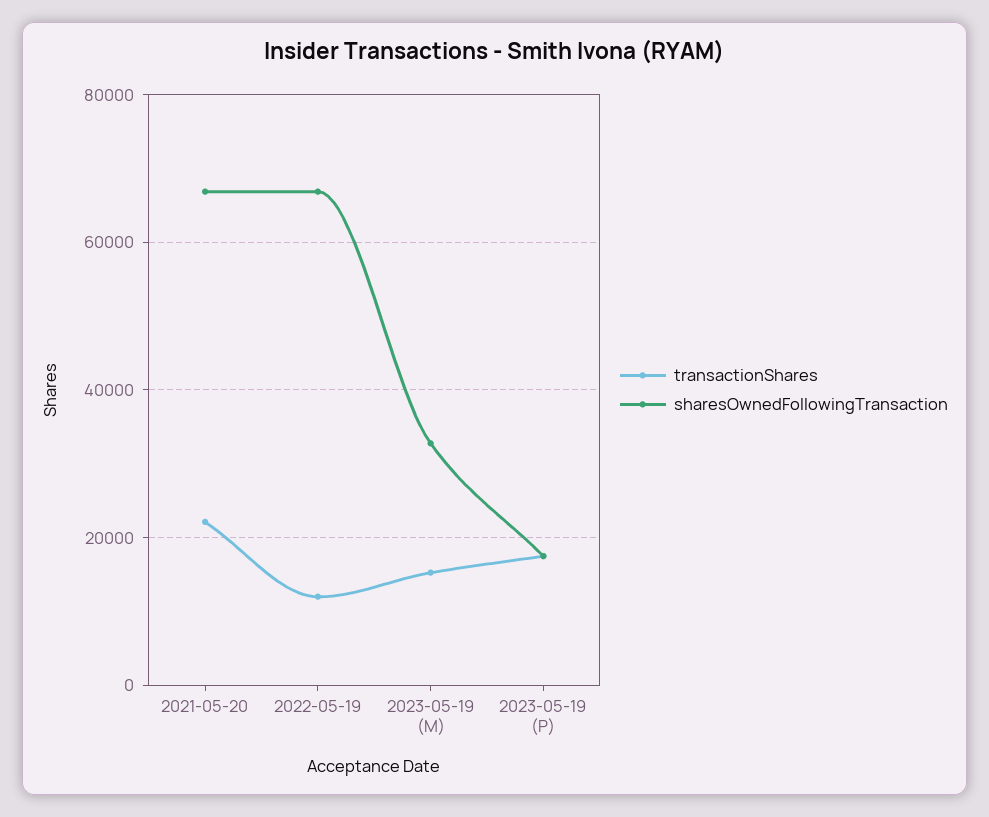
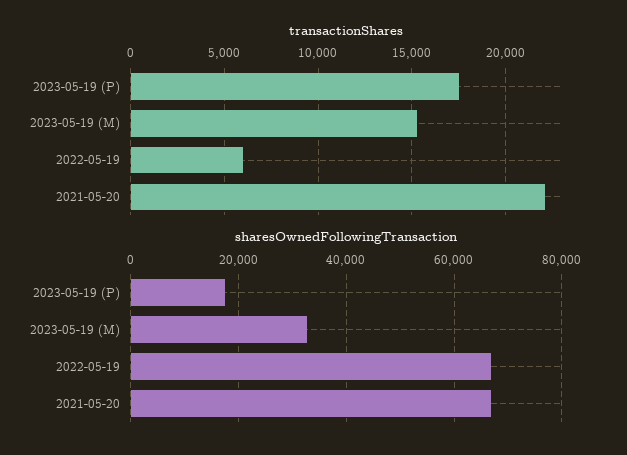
  {
    "transactionShares": {
      "2021-05-20": 22000,
-     "2022-05-19": 12000,
+     "2022-05-19": 6000,
      "2023-05-19 (M)": 15500,
      "2023-05-19 (P)": 17500
    },
    "sharesOwnedFollowingTransaction": {
      "2021-05-20": 66000,
      "2022-05-19": 66000,
      "2023-05-19 (M)": 32000,
      "2023-05-19 (P)": 18000
    }
  }

